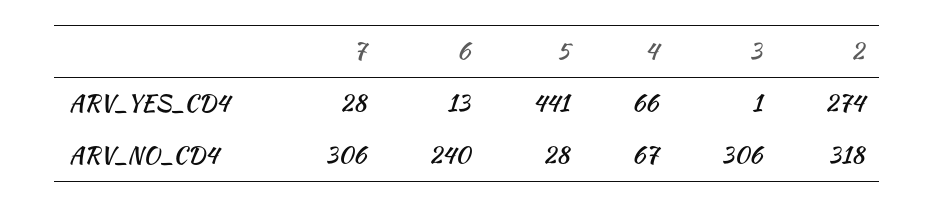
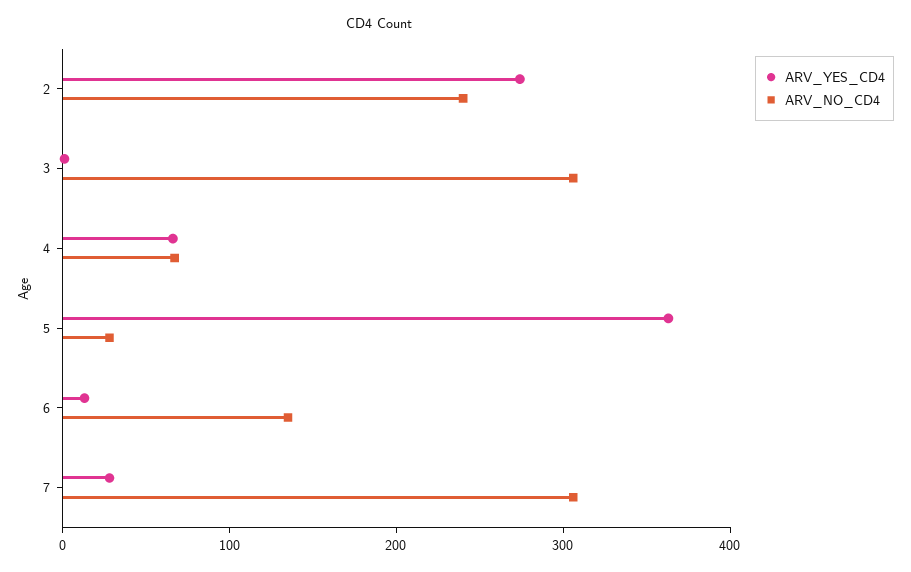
  {
    "ARV_YES_CD4": {
      "7": 28,
      "6": 13,
-     "5": 441,
+     "5": 360,
      "4": 66,
      "3": 1,
      "2": 274
    },
    "ARV_NO_CD4": {
      "7": 306,
-     "6": 240,
+     "6": 140,
      "5": 28,
      "4": 67,
      "3": 306,
-     "2": 318
+     "2": 240
    }
  }

